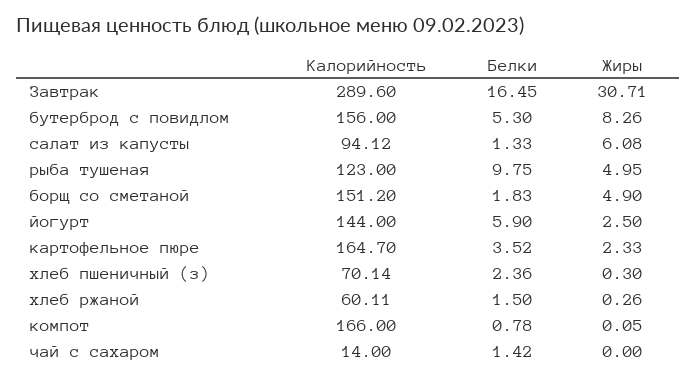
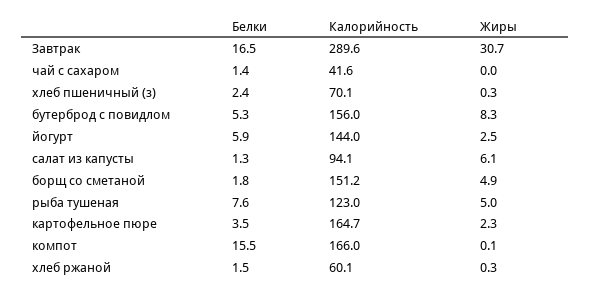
  {
    "Калорийность": {
      "Завтрак": 289.6,
      "бутерброд с повидлом": 156,
      "салат из капусты": 94.12,
      "рыба тушеная": 123,
      "борщ со сметаной": 151.2,
      "йогурт": 144,
      "картофельное пюре": 164.7,
      "хлеб пшеничный (з)": 70.14,
      "хлеб ржаной": 60.11,
      "компот": 166,
-     "чай с сахаром": 14
+     "чай с сахаром": 41.6
    },
    "Белки": {
      "Завтрак": 16.45,
      "бутерброд с повидлом": 5.3,
      "салат из капусты": 1.33,
-     "рыба тушеная": 9.75,
+     "рыба тушеная": 7.6,
      "борщ со сметаной": 1.83,
      "йогурт": 5.9,
      "картофельное пюре": 3.52,
      "хлеб пшеничный (з)": 2.36,
      "хлеб ржаной": 1.5,
-     "компот": 0.78,
+     "компот": 15.5,
      "чай с сахаром": 1.42
    },
    "Жиры": {
      "Завтрак": 30.71,
      "бутерброд с повидлом": 8.26,
      "салат из капусты": 6.08,
      "рыба тушеная": 4.95,
      "борщ со сметаной": 4.9,
      "йогурт": 2.5,
      "картофельное пюре": 2.33,
      "хлеб пшеничный (з)": 0.3,
      "хлеб ржаной": 0.26,
      "компот": 0.05,
      "чай с сахаром": 0
    }
  }

